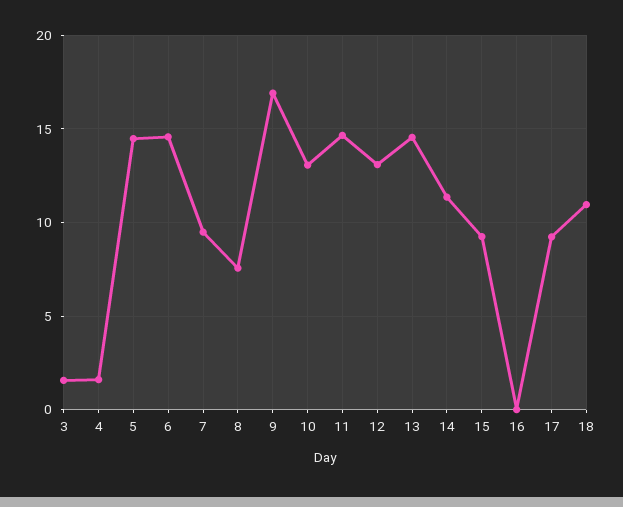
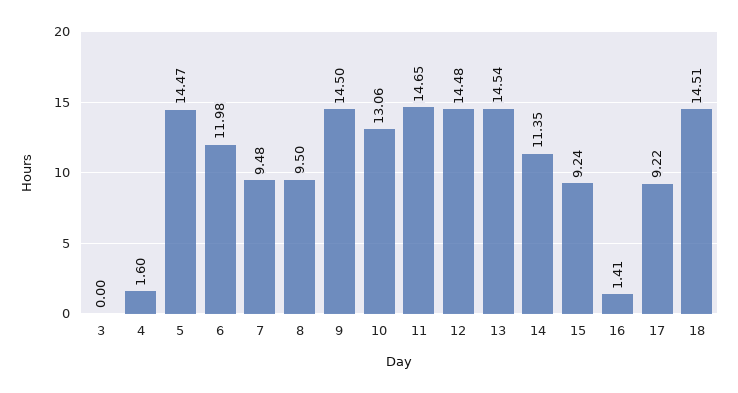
  {
-   "3": 1.5,
+   "3": 0,
    "4": 1.6,
    "5": 14.47,
-   "6": 14.5,
+   "6": 11.98,
    "7": 9.48,
-   "8": 7.5,
+   "8": 9.5,
-   "9": 17,
+   "9": 14.5,
    "10": 13.06,
    "11": 14.65,
-   "12": 13,
+   "12": 14.48,
    "13": 14.54,
    "14": 11.35,
    "15": 9.24,
-   "16": 0,
+   "16": 1.41,
    "17": 9.22,
-   "18": 11
+   "18": 14.51
  }

